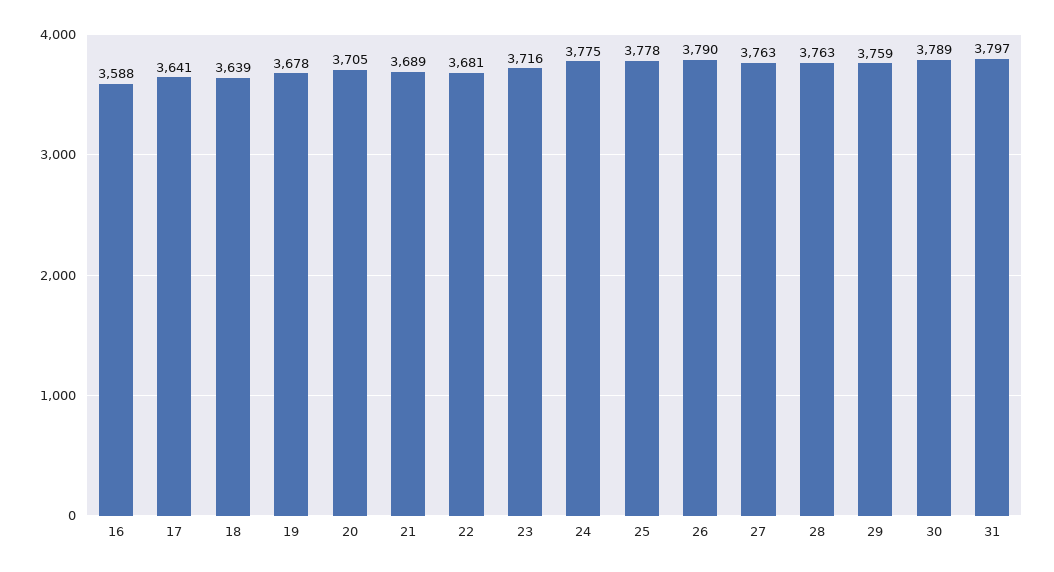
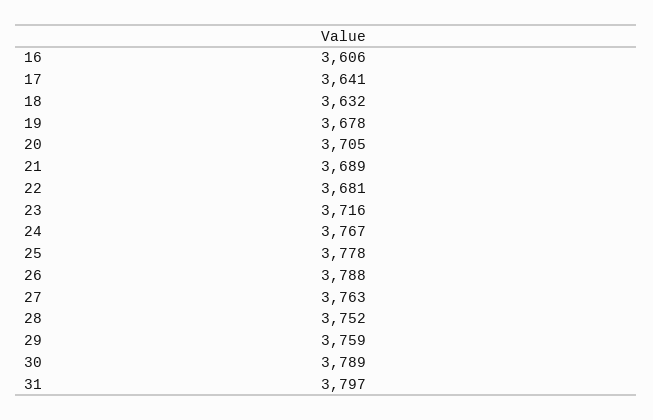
  {
-   "16": 3588,
+   "16": 3606,
    "17": 3641,
-   "18": 3639,
+   "18": 3632,
    "19": 3678,
    "20": 3705,
    "21": 3689,
    "22": 3681,
    "23": 3716,
-   "24": 3775,
+   "24": 3767,
    "25": 3778,
-   "26": 3790,
+   "26": 3788,
    "27": 3763,
-   "28": 3763,
+   "28": 3752,
    "29": 3759,
    "30": 3789,
    "31": 3797
  }

